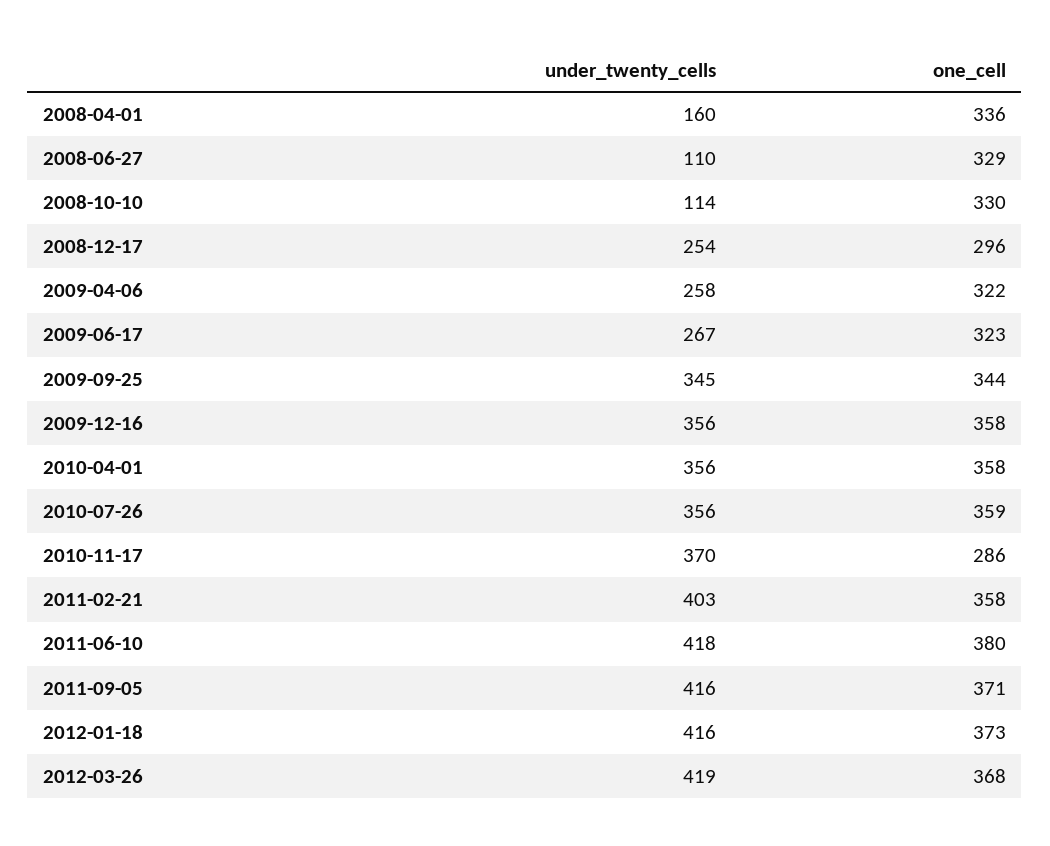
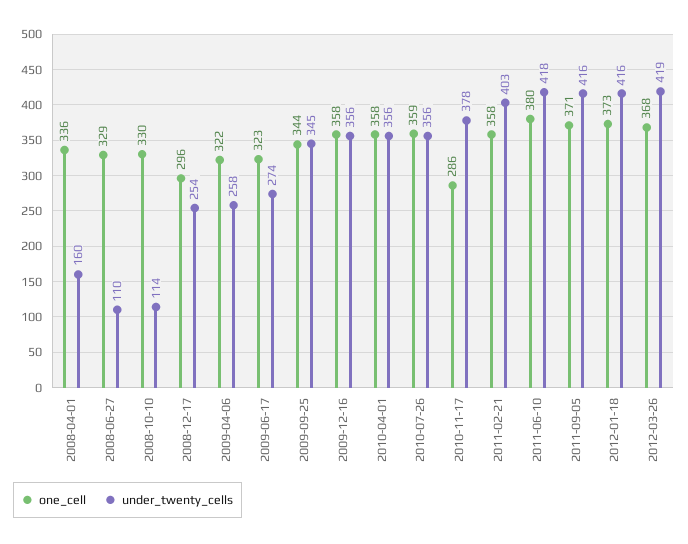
  {
    "under_twenty_cells": {
      "2008-04-01": 160,
      "2008-06-27": 110,
      "2008-10-10": 114,
      "2008-12-17": 254,
      "2009-04-06": 258,
-     "2009-06-17": 267,
+     "2009-06-17": 274,
      "2009-09-25": 345,
      "2009-12-16": 356,
      "2010-04-01": 356,
      "2010-07-26": 356,
-     "2010-11-17": 370,
+     "2010-11-17": 378,
      "2011-02-21": 403,
      "2011-06-10": 418,
      "2011-09-05": 416,
      "2012-01-18": 416,
      "2012-03-26": 419
    },
    "one_cell": {
      "2008-04-01": 336,
      "2008-06-27": 329,
      "2008-10-10": 330,
      "2008-12-17": 296,
      "2009-04-06": 322,
      "2009-06-17": 323,
      "2009-09-25": 344,
      "2009-12-16": 358,
      "2010-04-01": 358,
      "2010-07-26": 359,
      "2010-11-17": 286,
      "2011-02-21": 358,
      "2011-06-10": 380,
      "2011-09-05": 371,
      "2012-01-18": 373,
      "2012-03-26": 368
    }
  }

